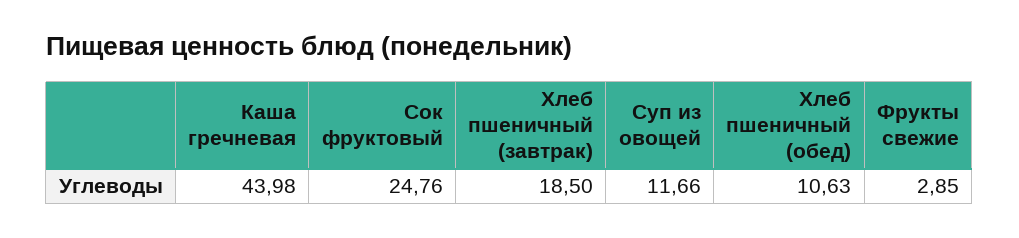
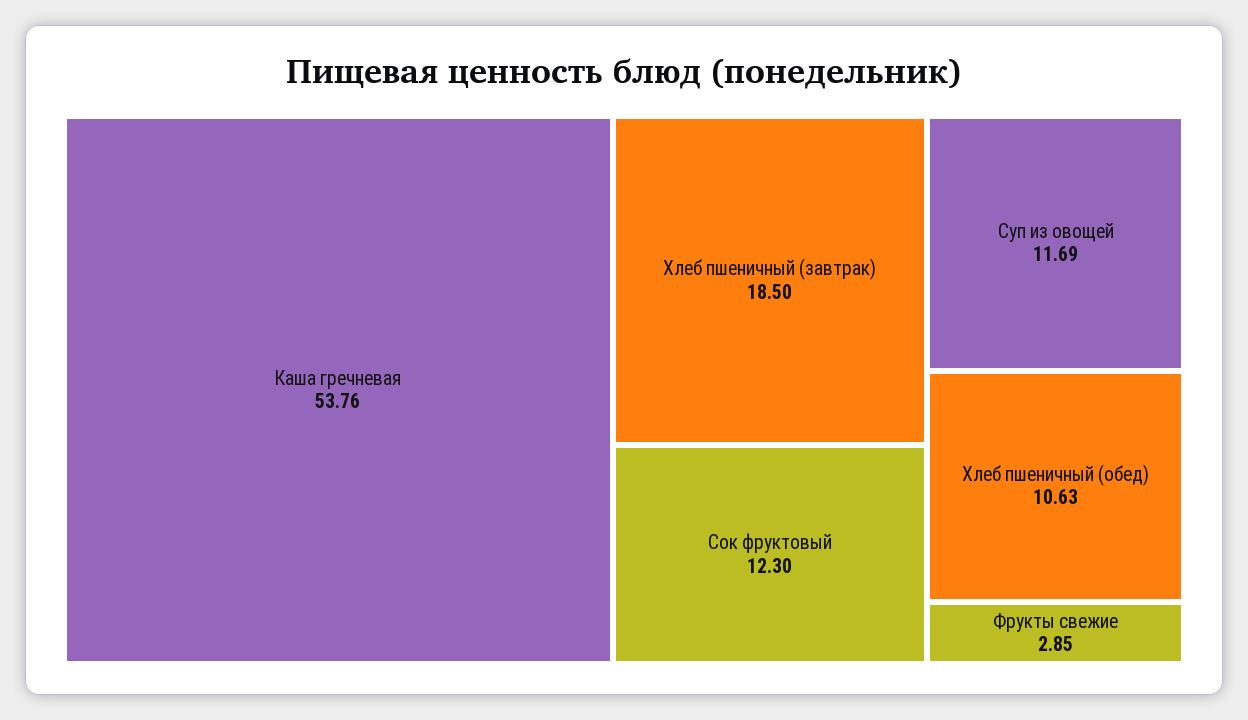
  {
-   "Каша гречневая": 43.98,
+   "Каша гречневая": 53.76,
-   "Сок фруктовый": 24.76,
+   "Сок фруктовый": 12.3,
    "Хлеб пшеничный (завтрак)": 18.5,
-   "Суп из овощей": 11.66,
+   "Суп из овощей": 11.69,
    "Хлеб пшеничный (обед)": 10.63,
    "Фрукты свежие": 2.85
  }

